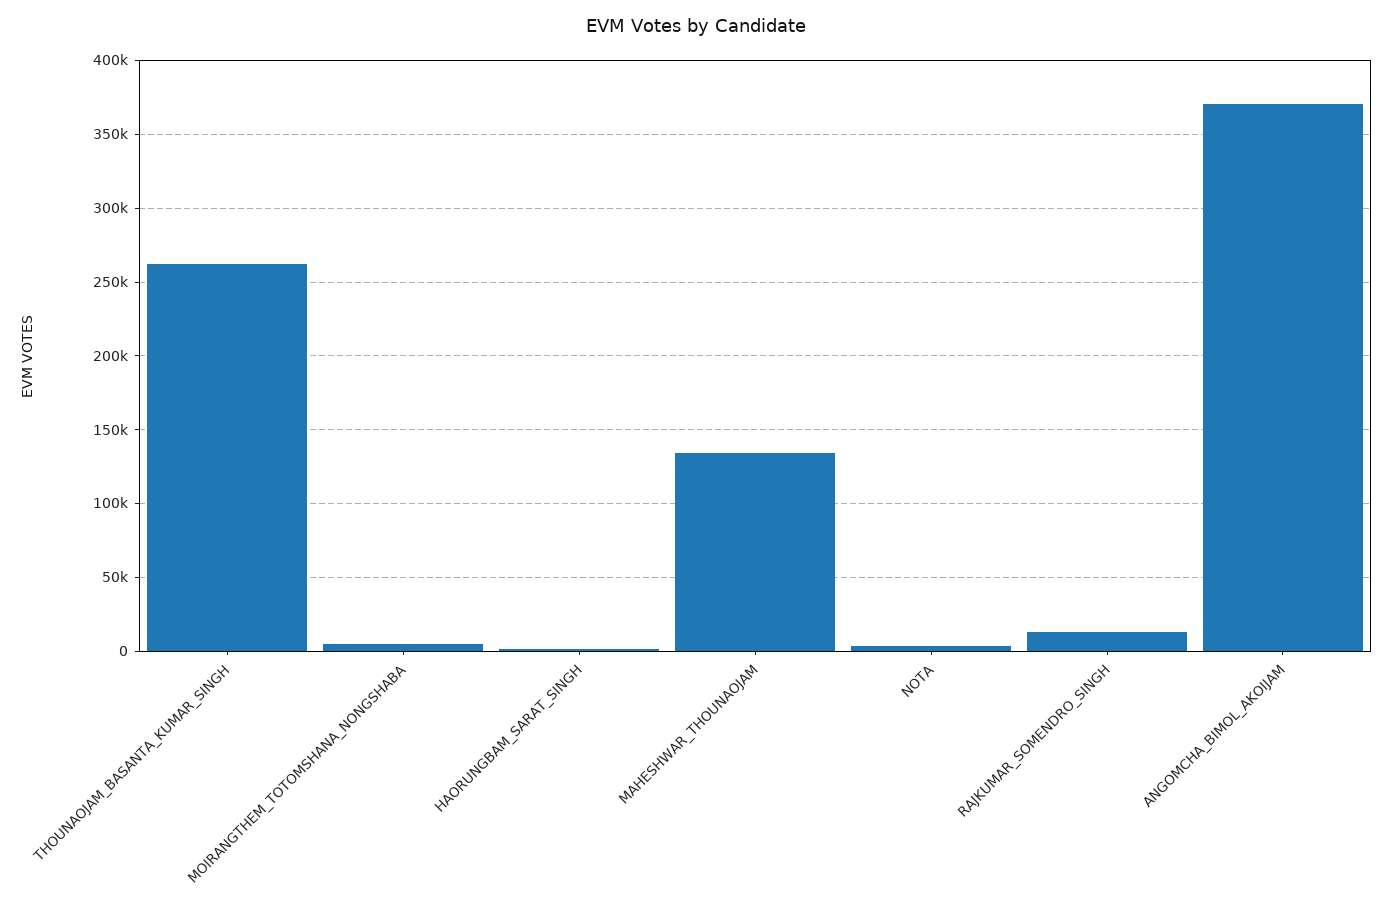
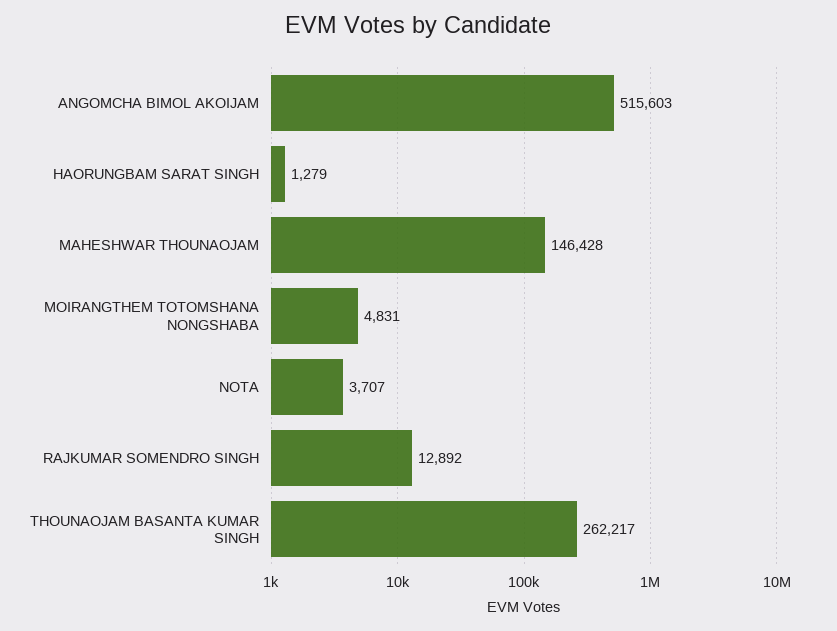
  {
    "THOUNAOJAM_BASANTA_KUMAR_SINGH": 262217,
    "MOIRANGTHEM_TOTOMSHANA_NONGSHABA": 4831,
    "HAORUNGBAM_SARAT_SINGH": 1279,
-   "MAHESHWAR_THOUNAOJAM": 135000,
+   "MAHESHWAR_THOUNAOJAM": 146428,
    "NOTA": 3707,
    "RAJKUMAR_SOMENDRO_SINGH": 12892,
-   "ANGOMCHA_BIMOL_AKOIJAM": 370000
+   "ANGOMCHA_BIMOL_AKOIJAM": 515603
  }

